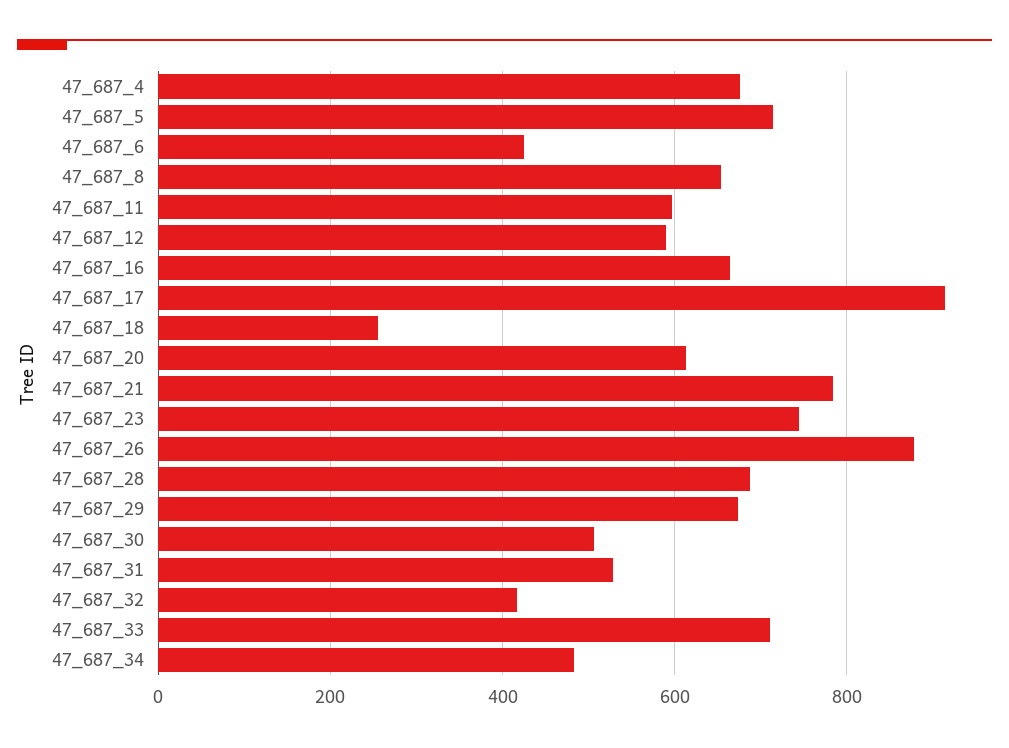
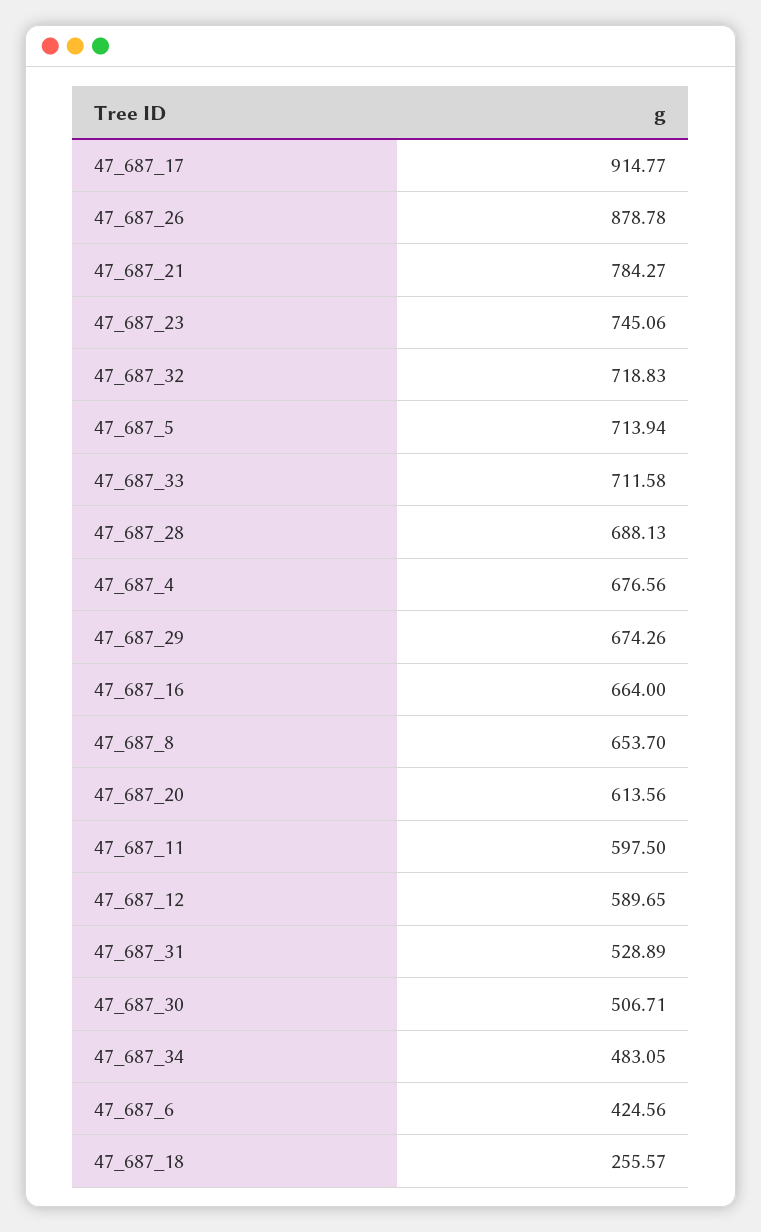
  {
    "47_687_4": 676.56,
    "47_687_5": 713.94,
    "47_687_6": 424.56,
    "47_687_8": 653.7,
    "47_687_11": 597.5,
    "47_687_12": 589.65,
    "47_687_16": 664,
    "47_687_17": 914.77,
    "47_687_18": 255.57,
    "47_687_20": 613.56,
    "47_687_21": 784.27,
    "47_687_23": 745.06,
    "47_687_26": 878.78,
    "47_687_28": 688.13,
    "47_687_29": 674.26,
    "47_687_30": 506.71,
    "47_687_31": 528.89,
-   "47_687_32": 420,
+   "47_687_32": 718.83,
    "47_687_33": 711.58,
    "47_687_34": 483.05
  }

